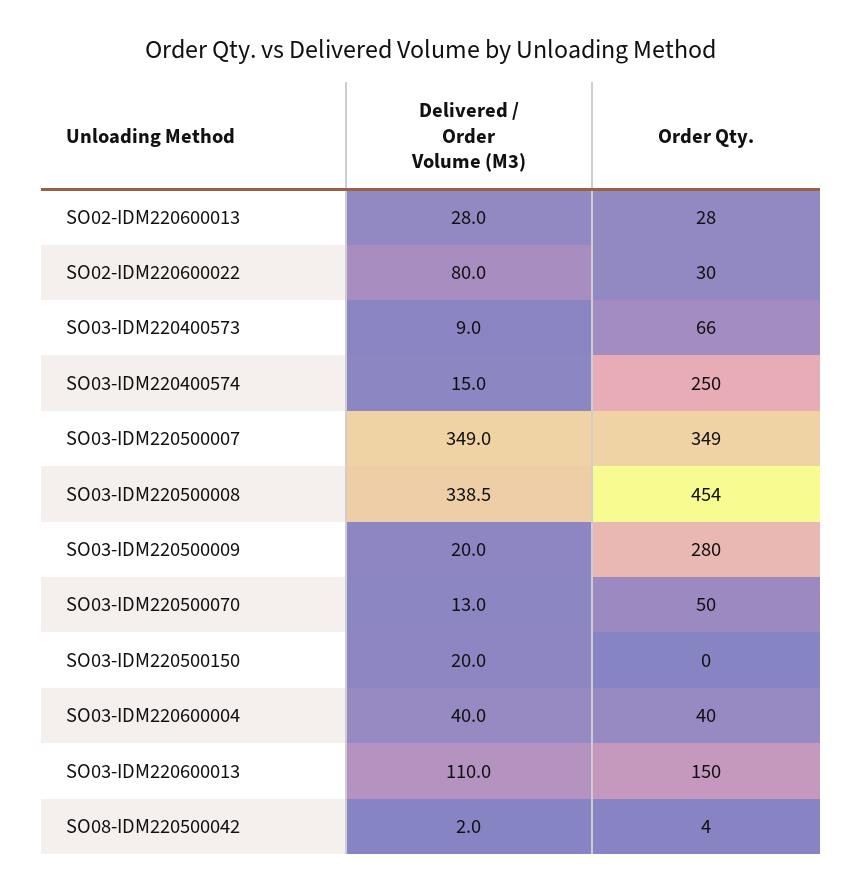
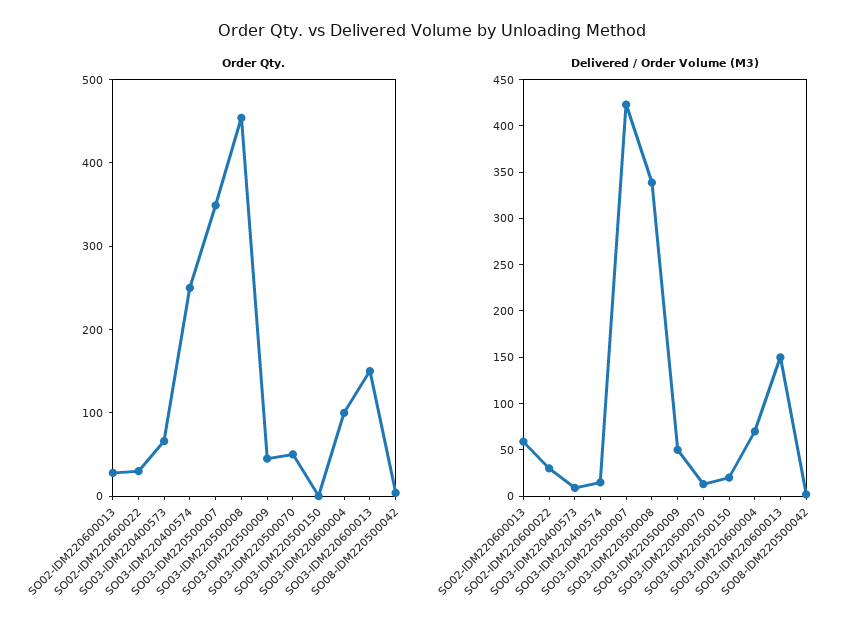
  {
    "Delivered / Order Volume (M3)": {
-     "SO02-IDM220600013": 28,
+     "SO02-IDM220600013": 60,
-     "SO02-IDM220600022": 80,
+     "SO02-IDM220600022": 30,
      "SO03-IDM220400573": 9,
      "SO03-IDM220400574": 15,
-     "SO03-IDM220500007": 349,
+     "SO03-IDM220500007": 420,
      "SO03-IDM220500008": 338.5,
-     "SO03-IDM220500009": 20,
+     "SO03-IDM220500009": 50,
      "SO03-IDM220500070": 13,
      "SO03-IDM220500150": 20,
-     "SO03-IDM220600004": 40,
+     "SO03-IDM220600004": 70,
-     "SO03-IDM220600013": 110,
+     "SO03-IDM220600013": 150,
      "SO08-IDM220500042": 2
    },
    "Order Qty.": {
      "SO02-IDM220600013": 28,
      "SO02-IDM220600022": 30,
      "SO03-IDM220400573": 66,
      "SO03-IDM220400574": 250,
      "SO03-IDM220500007": 349,
      "SO03-IDM220500008": 454,
-     "SO03-IDM220500009": 280,
+     "SO03-IDM220500009": 40,
      "SO03-IDM220500070": 50,
      "SO03-IDM220500150": 0,
-     "SO03-IDM220600004": 40,
+     "SO03-IDM220600004": 100,
      "SO03-IDM220600013": 150,
      "SO08-IDM220500042": 4
    }
  }

